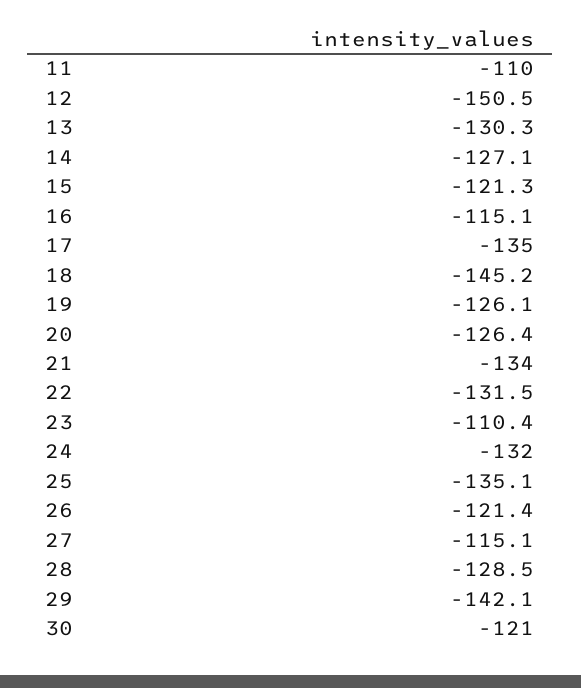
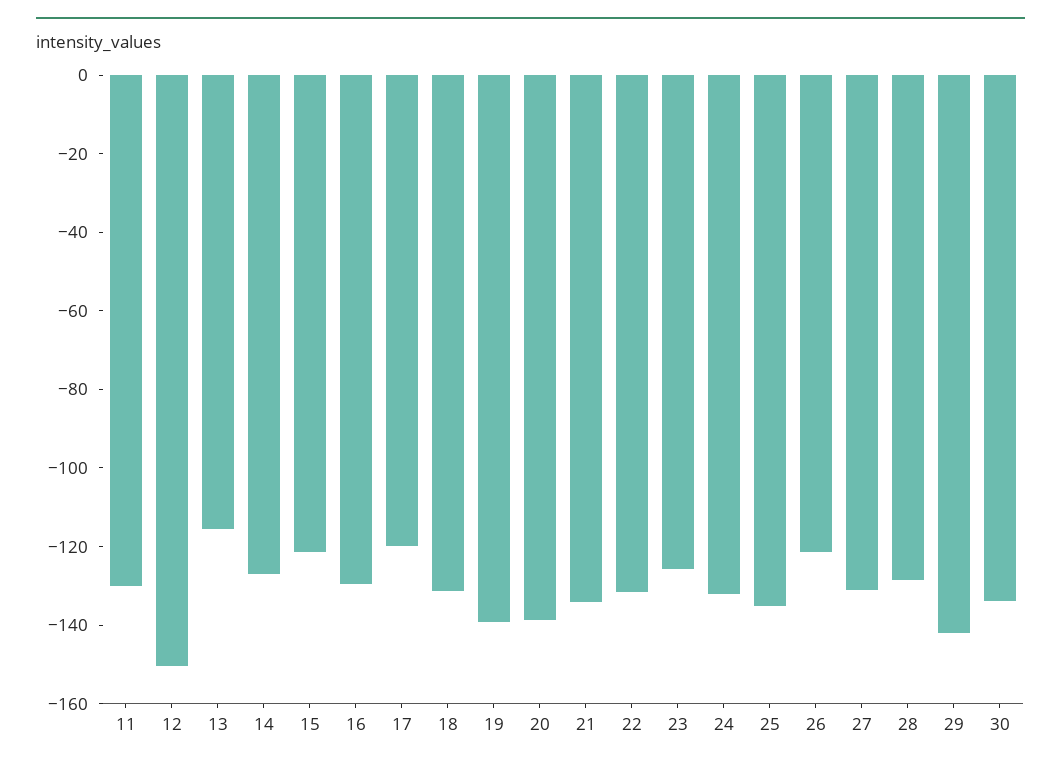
  {
-   "11": -110,
+   "11": -130,
    "12": -150.5,
-   "13": -130.3,
+   "13": -115,
    "14": -127.1,
    "15": -121.3,
-   "16": -115.1,
+   "16": -130,
-   "17": -135,
+   "17": -120,
-   "18": -145.2,
+   "18": -130,
-   "19": -126.1,
+   "19": -140,
-   "20": -126.4,
+   "20": -140,
    "21": -134,
    "22": -131.5,
-   "23": -110.4,
+   "23": -125,
    "24": -132,
    "25": -135.1,
    "26": -121.4,
-   "27": -115.1,
+   "27": -130,
    "28": -128.5,
    "29": -142.1,
-   "30": -121
+   "30": -135
  }

